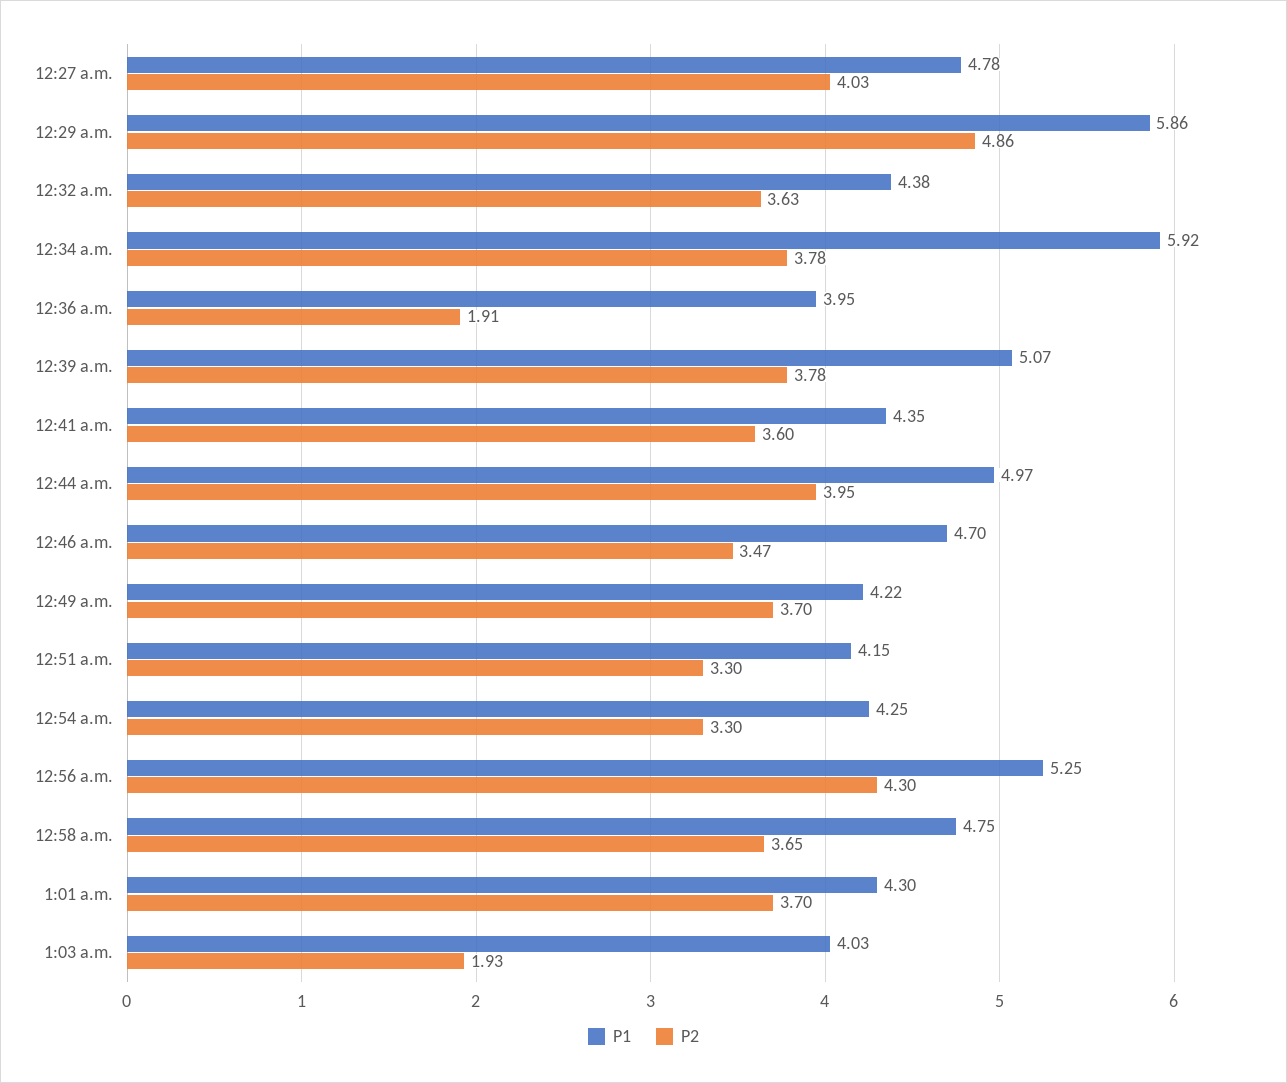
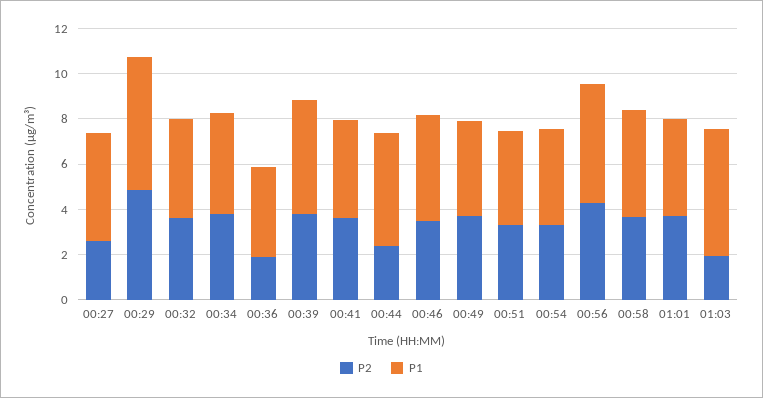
  {
    "P1": {
      "12:27 a.m.": 4.78,
      "12:29 a.m.": 5.86,
      "12:32 a.m.": 4.38,
-     "12:34 a.m.": 5.92,
+     "12:34 a.m.": 4.5,
      "12:36 a.m.": 3.95,
      "12:39 a.m.": 5.07,
      "12:41 a.m.": 4.35,
      "12:44 a.m.": 4.97,
      "12:46 a.m.": 4.7,
      "12:49 a.m.": 4.22,
      "12:51 a.m.": 4.15,
      "12:54 a.m.": 4.25,
      "12:56 a.m.": 5.25,
      "12:58 a.m.": 4.75,
      "1:01 a.m.": 4.3,
-     "1:03 a.m.": 4.03
+     "1:03 a.m.": 5.5
    },
    "P2": {
-     "12:27 a.m.": 4.03,
+     "12:27 a.m.": 2.5,
      "12:29 a.m.": 4.86,
      "12:32 a.m.": 3.63,
      "12:34 a.m.": 3.78,
      "12:36 a.m.": 1.91,
      "12:39 a.m.": 3.78,
      "12:41 a.m.": 3.6,
-     "12:44 a.m.": 3.95,
+     "12:44 a.m.": 2.5,
      "12:46 a.m.": 3.47,
      "12:49 a.m.": 3.7,
      "12:51 a.m.": 3.3,
      "12:54 a.m.": 3.3,
      "12:56 a.m.": 4.3,
      "12:58 a.m.": 3.65,
      "1:01 a.m.": 3.7,
      "1:03 a.m.": 1.93
    }
  }

